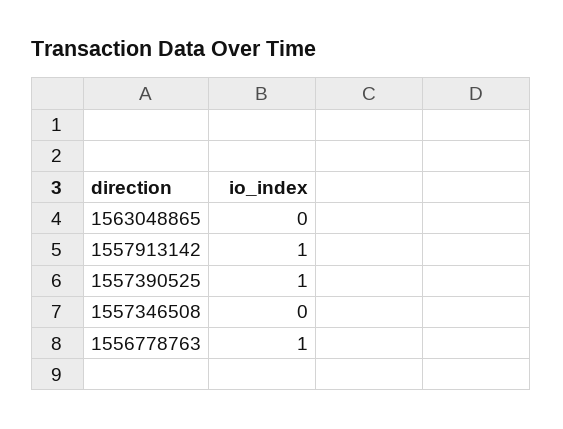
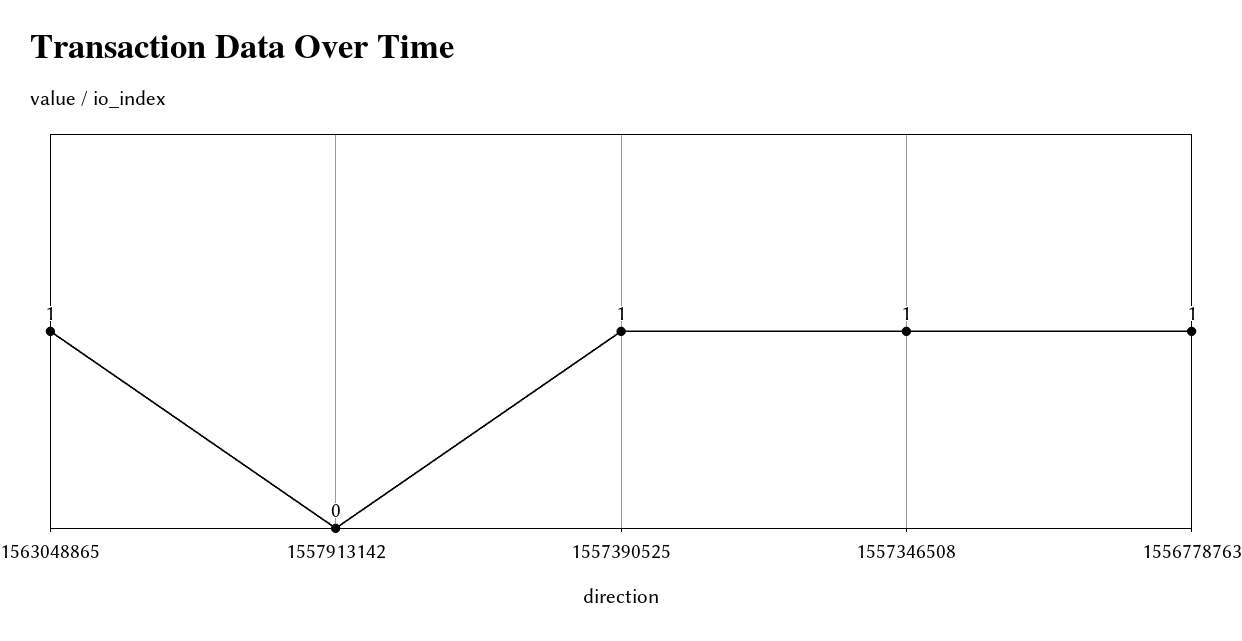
  {
-   "1563048865": 0,
+   "1563048865": 1,
-   "1557913142": 1,
+   "1557913142": 0,
    "1557390525": 1,
-   "1557346508": 0,
+   "1557346508": 1,
    "1556778763": 1
  }

